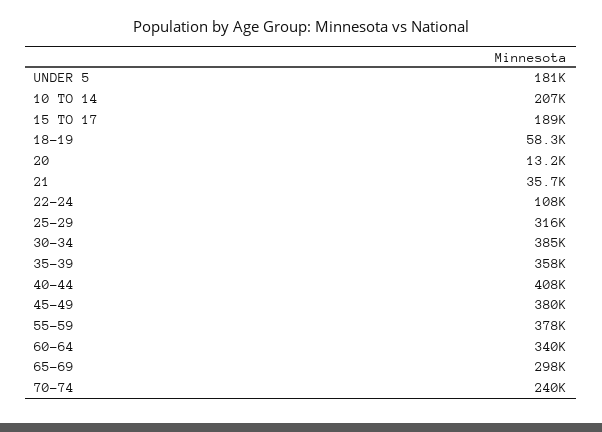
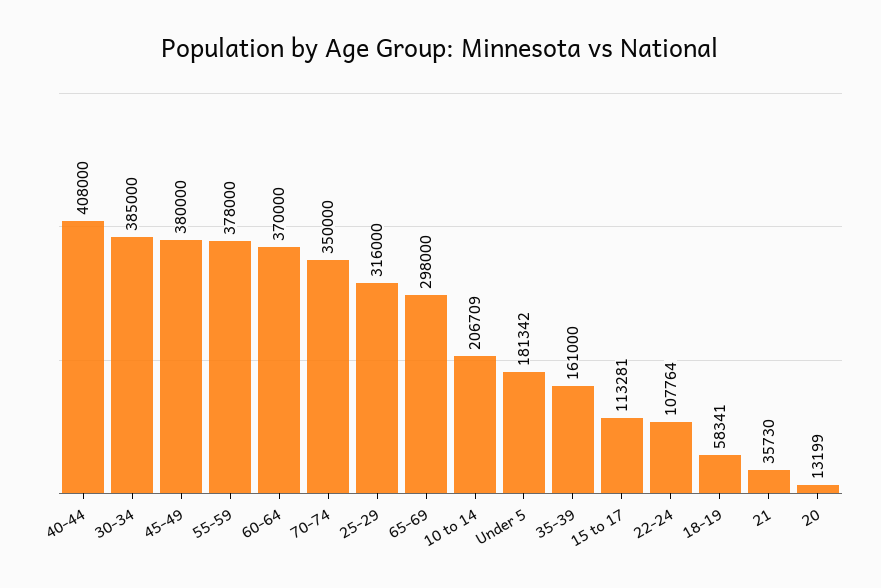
  {
    "UNDER 5": 181342,
    "10 TO 14": 206709,
-   "15 TO 17": 189000,
+   "15 TO 17": 113281,
    "18-19": 58341,
    "20": 13199,
    "21": 35730,
    "22-24": 107764,
    "25-29": 316000,
    "30-34": 385000,
-   "35-39": 358000,
+   "35-39": 161000,
    "40-44": 408000,
    "45-49": 380000,
    "55-59": 378000,
-   "60-64": 340000,
+   "60-64": 370000,
    "65-69": 298000,
-   "70-74": 240000
+   "70-74": 350000
  }

